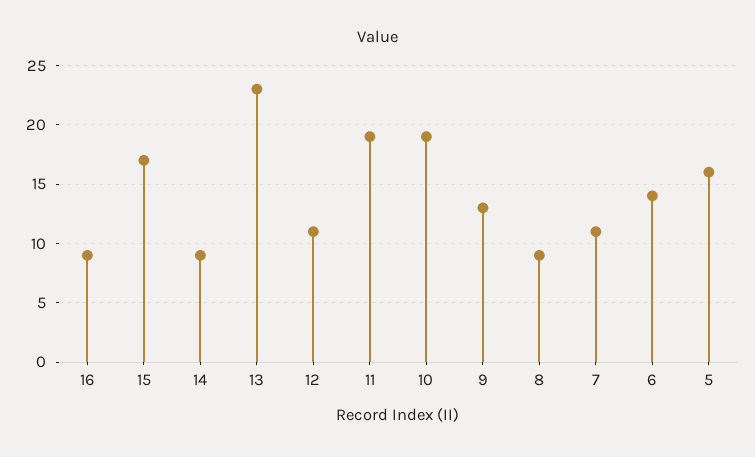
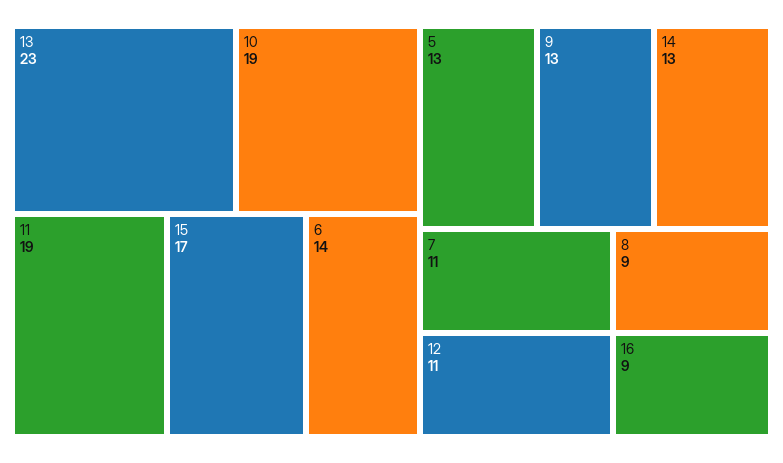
  {
    "16": 9,
    "15": 17,
-   "14": 9,
+   "14": 13,
    "13": 23,
    "12": 11,
    "11": 19,
    "10": 19,
    "9": 13,
    "8": 9,
    "7": 11,
    "6": 14,
-   "5": 16
+   "5": 13
  }

